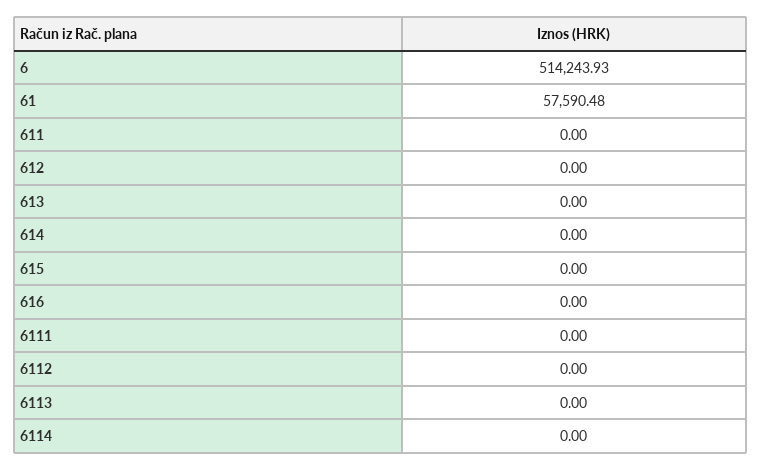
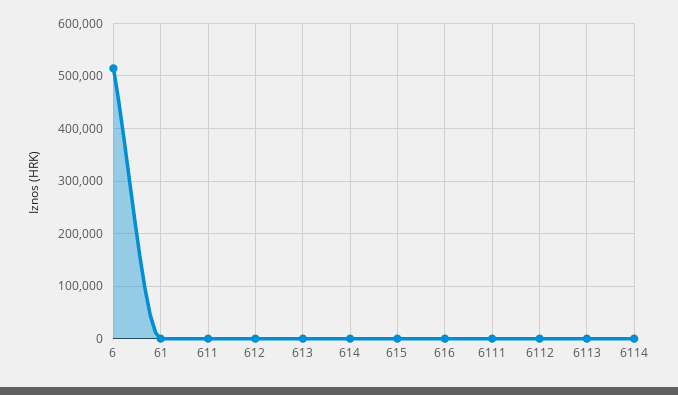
  {
    "6": 514243.93,
-   "61": 57590.48,
+   "61": 0,
    "611": 0,
    "612": 0,
    "613": 0,
    "614": 0,
    "615": 0,
    "616": 0,
    "6111": 0,
    "6112": 0,
    "6113": 0,
    "6114": 0
  }

